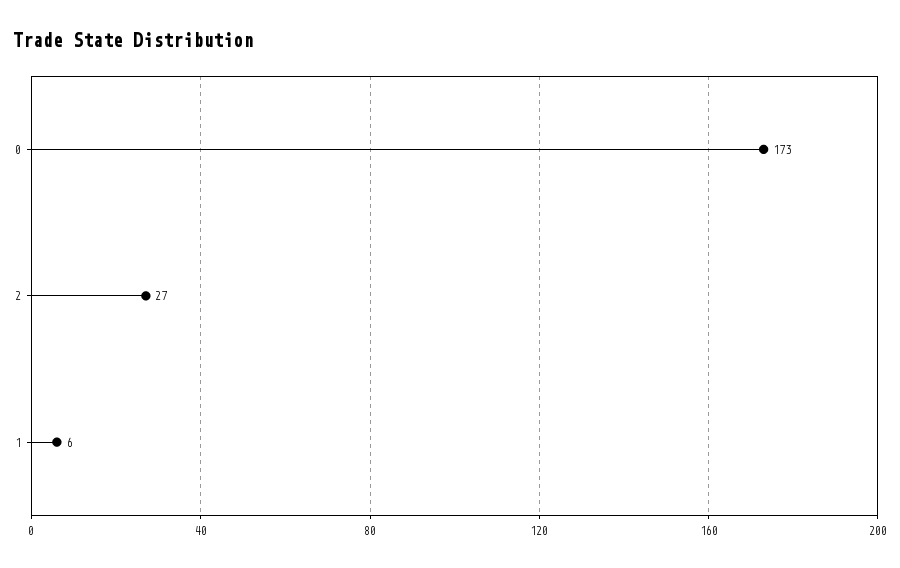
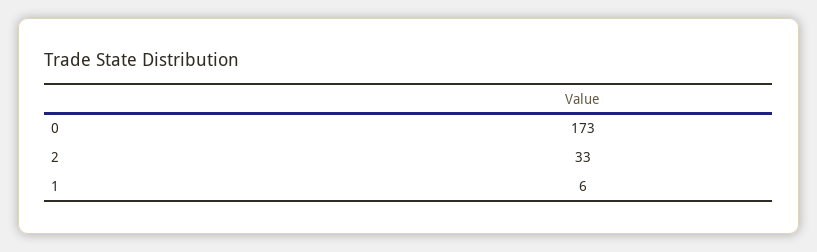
  {
    "0": 173,
-   "2": 27,
+   "2": 33,
    "1": 6
  }

